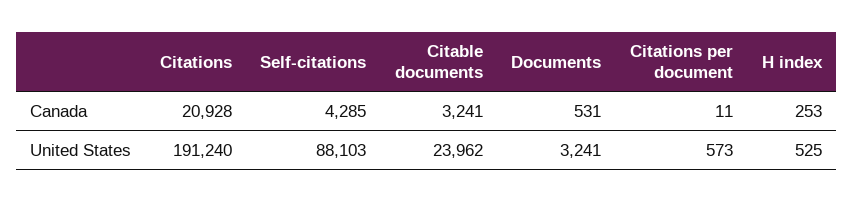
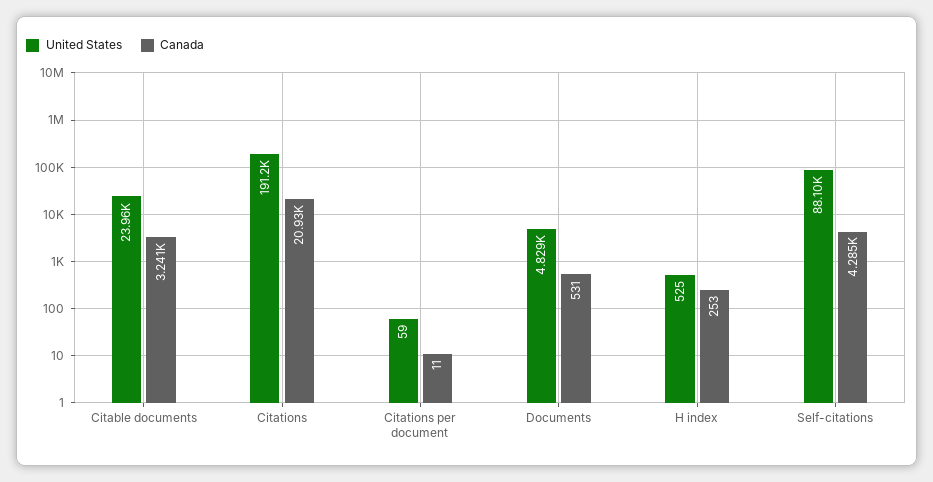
  {
    "Canada": {
      "Citations": 20928,
      "Self-citations": 4285,
      "Citable documents": 3241,
      "Documents": 531,
      "Citations per document": 11,
      "H index": 253
    },
    "United States": {
      "Citations": 191240,
      "Self-citations": 88103,
      "Citable documents": 23962,
-     "Documents": 3241,
+     "Documents": 4829,
-     "Citations per document": 573,
+     "Citations per document": 59,
      "H index": 525
    }
  }

